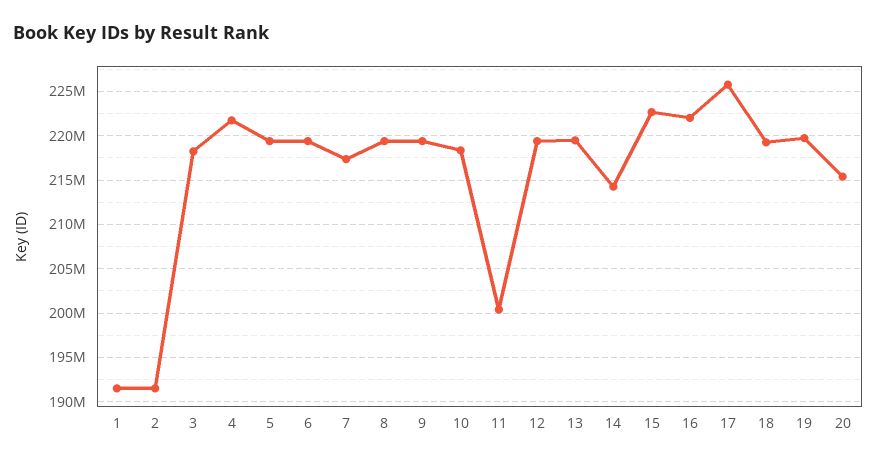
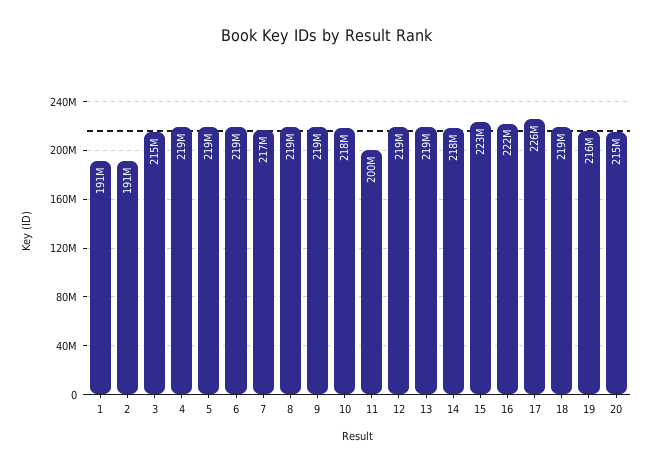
  {
    "1": 191000000,
    "2": 191000000,
-   "3": 218000000,
+   "3": 215000000,
-   "4": 222000000,
+   "4": 219000000,
    "5": 219000000,
    "6": 219000000,
    "7": 217000000,
    "8": 219000000,
    "9": 219000000,
    "10": 218000000,
    "11": 200000000,
    "12": 219000000,
    "13": 219000000,
-   "14": 214000000,
+   "14": 218000000,
    "15": 223000000,
    "16": 222000000,
    "17": 226000000,
    "18": 219000000,
-   "19": 220000000,
+   "19": 216000000,
    "20": 215000000
  }

